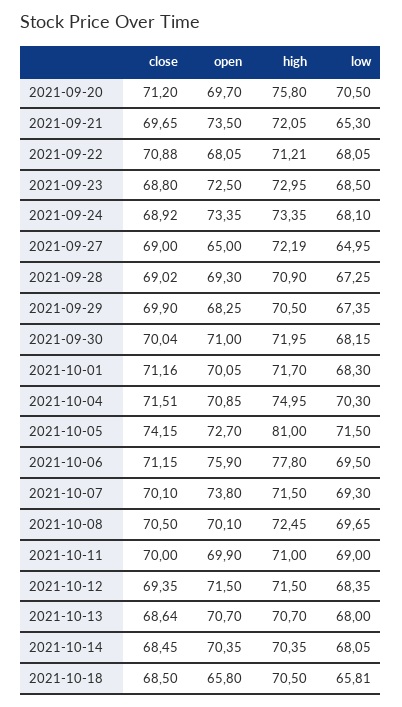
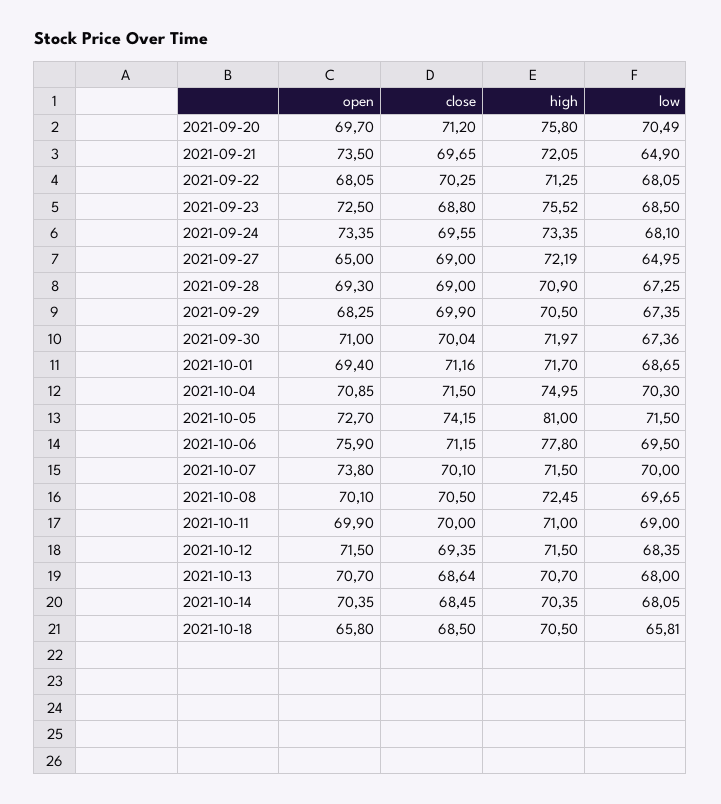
  {
    "close": {
      "2021-09-20": 71.2,
      "2021-09-21": 69.65,
-     "2021-09-22": 70.88,
+     "2021-09-22": 70.25,
      "2021-09-23": 68.8,
-     "2021-09-24": 68.92,
+     "2021-09-24": 69.55,
      "2021-09-27": 69,
-     "2021-09-28": 69.02,
+     "2021-09-28": 69,
      "2021-09-29": 69.9,
      "2021-09-30": 70.04,
      "2021-10-01": 71.16,
-     "2021-10-04": 71.51,
+     "2021-10-04": 71.5,
      "2021-10-05": 74.15,
      "2021-10-06": 71.15,
      "2021-10-07": 70.1,
      "2021-10-08": 70.5,
      "2021-10-11": 70,
      "2021-10-12": 69.35,
      "2021-10-13": 68.64,
      "2021-10-14": 68.45,
      "2021-10-18": 68.5
    },
    "open": {
      "2021-09-20": 69.7,
      "2021-09-21": 73.5,
      "2021-09-22": 68.05,
      "2021-09-23": 72.5,
      "2021-09-24": 73.35,
      "2021-09-27": 65,
      "2021-09-28": 69.3,
      "2021-09-29": 68.25,
      "2021-09-30": 71,
-     "2021-10-01": 70.05,
+     "2021-10-01": 69.4,
      "2021-10-04": 70.85,
      "2021-10-05": 72.7,
      "2021-10-06": 75.9,
      "2021-10-07": 73.8,
      "2021-10-08": 70.1,
      "2021-10-11": 69.9,
      "2021-10-12": 71.5,
      "2021-10-13": 70.7,
      "2021-10-14": 70.35,
      "2021-10-18": 65.8
    },
    "high": {
      "2021-09-20": 75.8,
      "2021-09-21": 72.05,
-     "2021-09-22": 71.21,
+     "2021-09-22": 71.25,
-     "2021-09-23": 72.95,
+     "2021-09-23": 75.52,
      "2021-09-24": 73.35,
      "2021-09-27": 72.19,
      "2021-09-28": 70.9,
      "2021-09-29": 70.5,
-     "2021-09-30": 71.95,
+     "2021-09-30": 71.97,
      "2021-10-01": 71.7,
      "2021-10-04": 74.95,
      "2021-10-05": 81,
      "2021-10-06": 77.8,
      "2021-10-07": 71.5,
      "2021-10-08": 72.45,
      "2021-10-11": 71,
      "2021-10-12": 71.5,
      "2021-10-13": 70.7,
      "2021-10-14": 70.35,
      "2021-10-18": 70.5
    },
    "low": {
-     "2021-09-20": 70.5,
+     "2021-09-20": 70.49,
-     "2021-09-21": 65.3,
+     "2021-09-21": 64.9,
      "2021-09-22": 68.05,
      "2021-09-23": 68.5,
      "2021-09-24": 68.1,
      "2021-09-27": 64.95,
      "2021-09-28": 67.25,
      "2021-09-29": 67.35,
-     "2021-09-30": 68.15,
+     "2021-09-30": 67.36,
-     "2021-10-01": 68.3,
+     "2021-10-01": 68.65,
      "2021-10-04": 70.3,
      "2021-10-05": 71.5,
      "2021-10-06": 69.5,
-     "2021-10-07": 69.3,
+     "2021-10-07": 70,
      "2021-10-08": 69.65,
      "2021-10-11": 69,
      "2021-10-12": 68.35,
      "2021-10-13": 68,
      "2021-10-14": 68.05,
      "2021-10-18": 65.81
    }
  }

